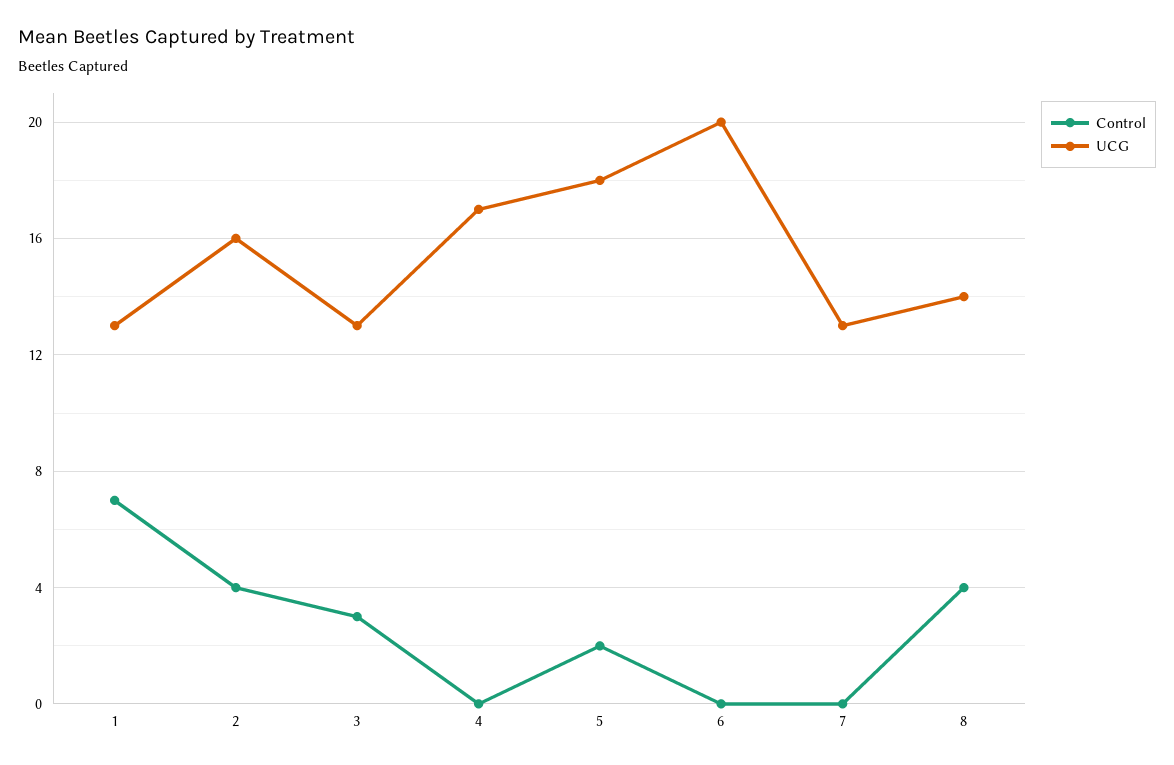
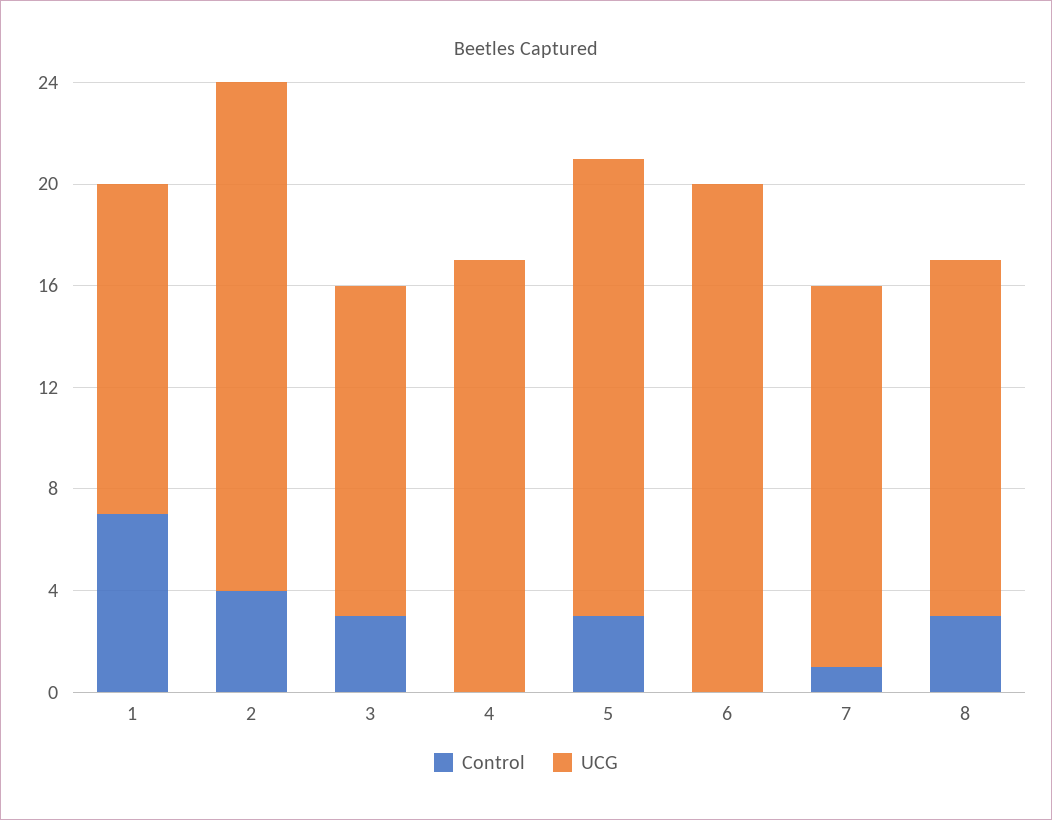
  {
    "Control": {
      "1": 7,
      "2": 4,
      "3": 3,
      "4": 0,
-     "5": 2,
+     "5": 3,
      "6": 0,
-     "7": 0,
+     "7": 1,
-     "8": 4
+     "8": 3
    },
    "UCG": {
      "1": 13,
-     "2": 16,
+     "2": 20,
      "3": 13,
      "4": 17,
      "5": 18,
      "6": 20,
-     "7": 13,
+     "7": 15,
      "8": 14
    }
  }

